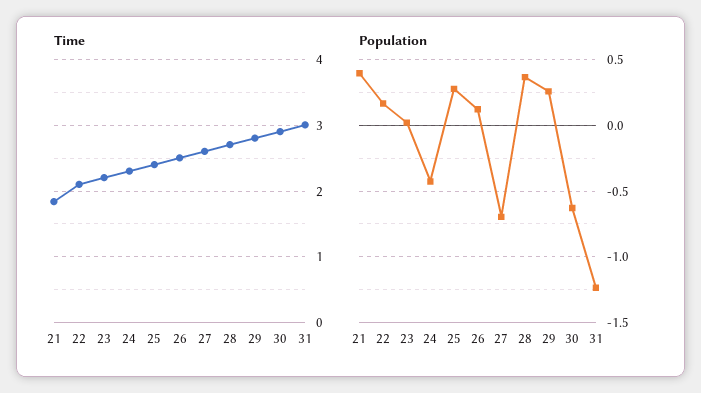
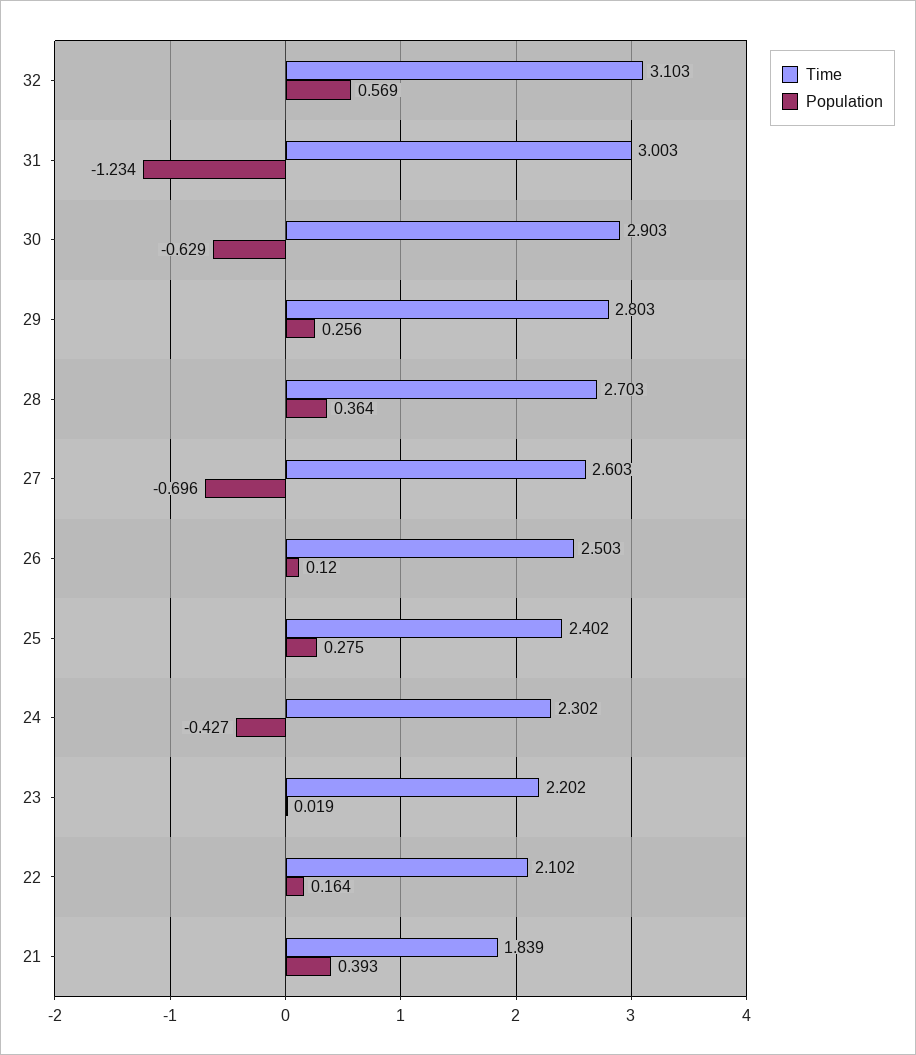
  {
    "Time": {
      "21": 1.839,
      "22": 2.102,
      "23": 2.202,
      "24": 2.302,
      "25": 2.402,
      "26": 2.503,
      "27": 2.603,
      "28": 2.703,
      "29": 2.803,
      "30": 2.903,
-     "31": 3.003
+     "31": 3.003,
+     "32": 3.103
    },
    "Population": {
      "21": 0.393,
      "22": 0.164,
      "23": 0.019,
      "24": -0.427,
      "25": 0.275,
      "26": 0.12,
      "27": -0.696,
      "28": 0.364,
      "29": 0.256,
      "30": -0.629,
-     "31": -1.234
+     "31": -1.234,
+     "32": 0.569
    }
  }

